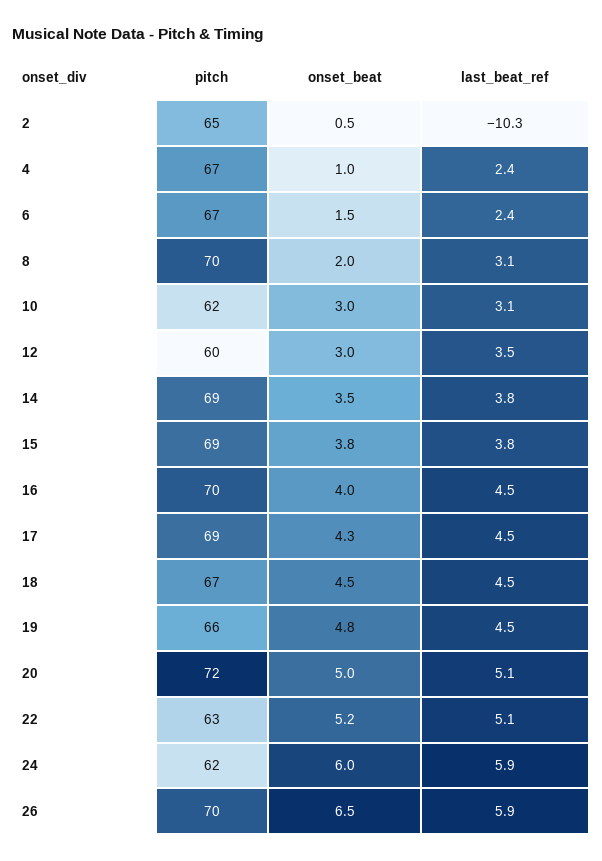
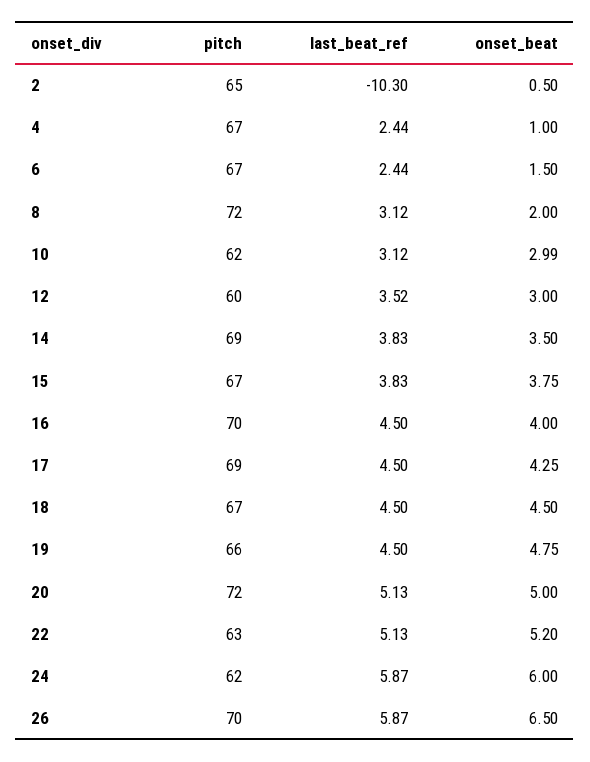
  {
    "pitch": {
      "2": 65,
      "4": 67,
      "6": 67,
-     "8": 70,
+     "8": 72,
      "10": 62,
      "12": 60,
      "14": 69,
-     "15": 69,
+     "15": 67,
      "16": 70,
      "17": 69,
      "18": 67,
      "19": 66,
      "20": 72,
      "22": 63,
      "24": 62,
      "26": 70
    },
    "onset_beat": {
      "2": 0.5,
      "4": 1,
      "6": 1.5,
      "8": 2,
      "10": 2.99,
      "12": 3,
      "14": 3.5,
      "15": 3.75,
      "16": 4,
      "17": 4.25,
      "18": 4.5,
      "19": 4.75,
      "20": 5,
      "22": 5.2,
      "24": 6,
      "26": 6.5
    },
    "last_beat_ref": {
      "2": -10.3,
      "4": 2.44,
      "6": 2.44,
      "8": 3.12,
      "10": 3.12,
      "12": 3.52,
      "14": 3.83,
      "15": 3.83,
      "16": 4.5,
      "17": 4.5,
      "18": 4.5,
      "19": 4.5,
      "20": 5.13,
      "22": 5.13,
      "24": 5.87,
      "26": 5.87
    }
  }

